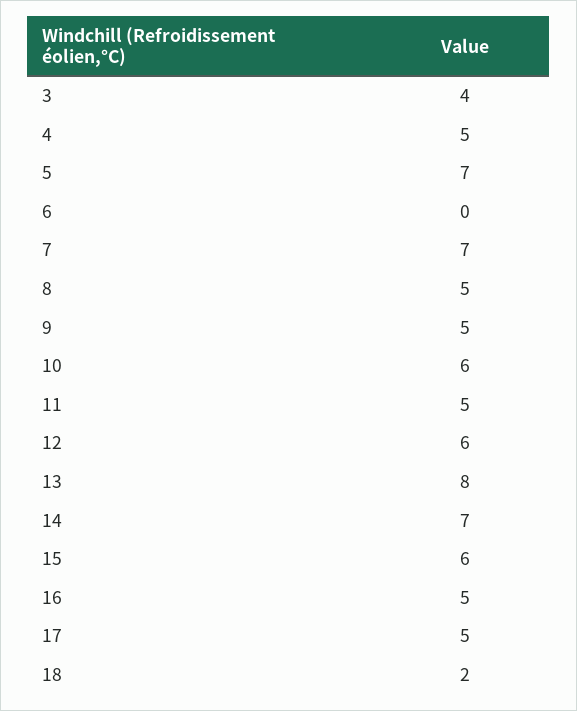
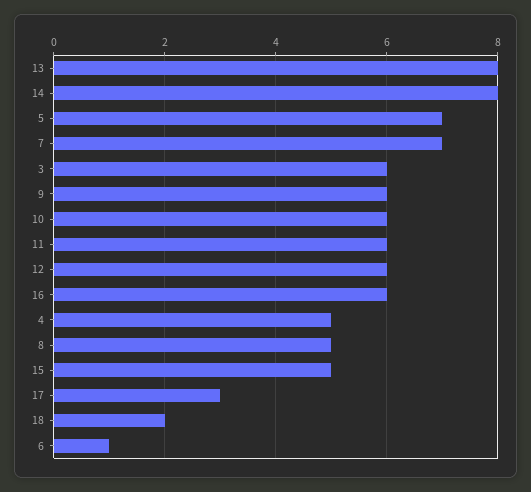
  {
-   "3": 4,
+   "3": 6,
    "4": 5,
    "5": 7,
-   "6": 0,
+   "6": 1,
    "7": 7,
    "8": 5,
-   "9": 5,
+   "9": 6,
    "10": 6,
-   "11": 5,
+   "11": 6,
    "12": 6,
    "13": 8,
-   "14": 7,
+   "14": 8,
-   "15": 6,
+   "15": 5,
-   "16": 5,
+   "16": 6,
-   "17": 5,
+   "17": 3,
    "18": 2
  }

